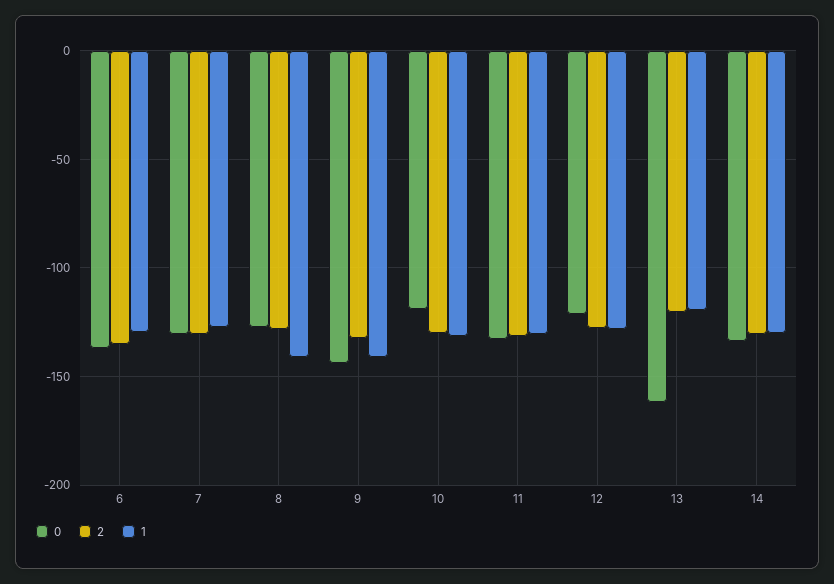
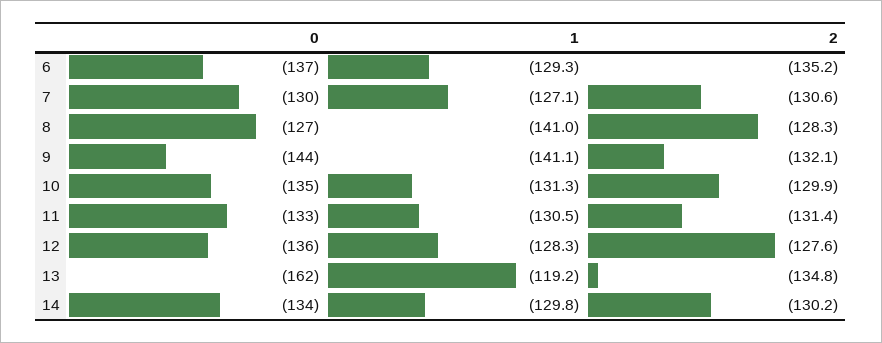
  {
    "0": {
      "6": -137,
      "7": -130,
      "8": -127,
      "9": -144,
-     "10": -120,
+     "10": -135,
      "11": -133,
-     "12": -120,
+     "12": -136,
      "13": -162,
      "14": -134
    },
    "2": {
      "6": -135.2,
      "7": -130.6,
      "8": -128.3,
      "9": -132.1,
      "10": -129.9,
      "11": -131.4,
      "12": -127.6,
-     "13": -120,
+     "13": -134.8,
      "14": -130.2
    },
    "1": {
      "6": -129.3,
      "7": -127.1,
      "8": -141,
      "9": -141.1,
      "10": -131.3,
      "11": -130.5,
      "12": -128.3,
      "13": -119.2,
      "14": -129.8
    }
  }

